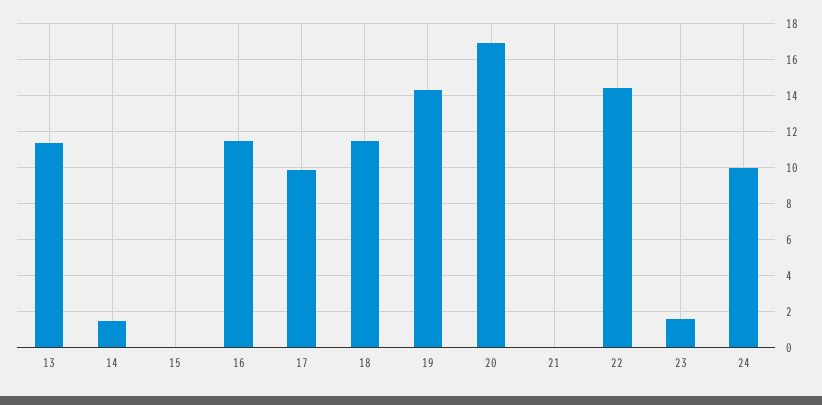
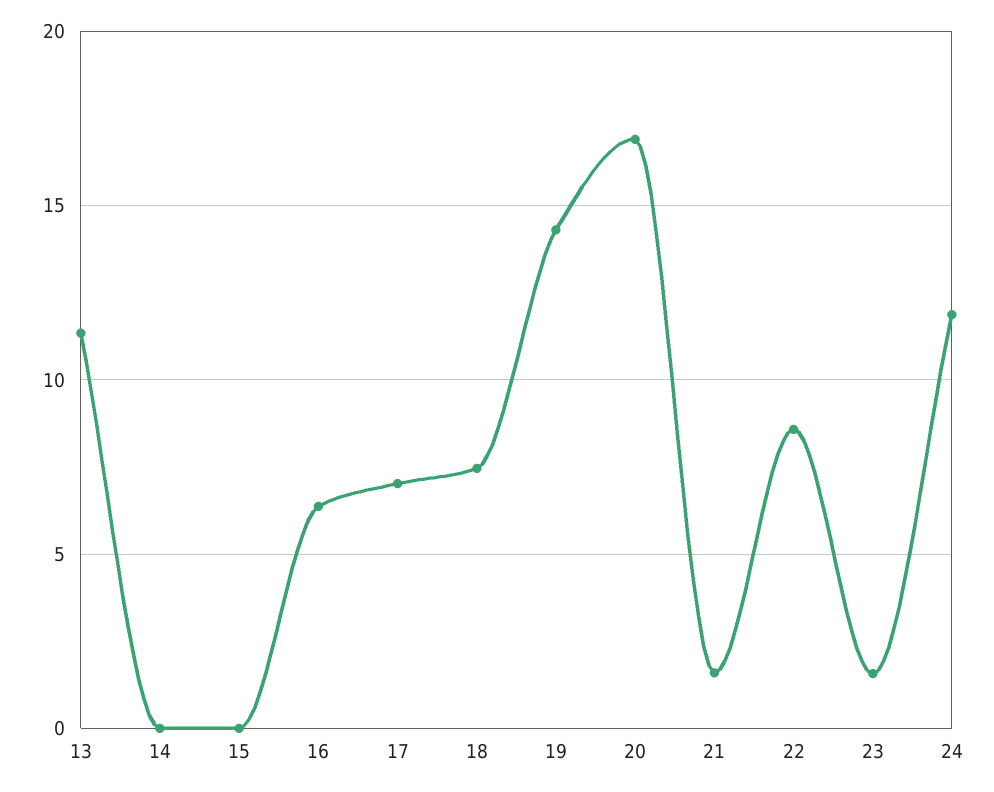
  {
    "13": 11.5,
-   "14": 1.5,
+   "14": 0,
    "15": 0,
-   "16": 11.5,
+   "16": 6.5,
-   "17": 10,
+   "17": 7,
-   "18": 11.5,
+   "18": 7.5,
    "19": 14.5,
    "20": 17,
-   "21": 0,
+   "21": 1.5,
-   "22": 14.5,
+   "22": 8.5,
    "23": 1.5,
-   "24": 10
+   "24": 12
  }

